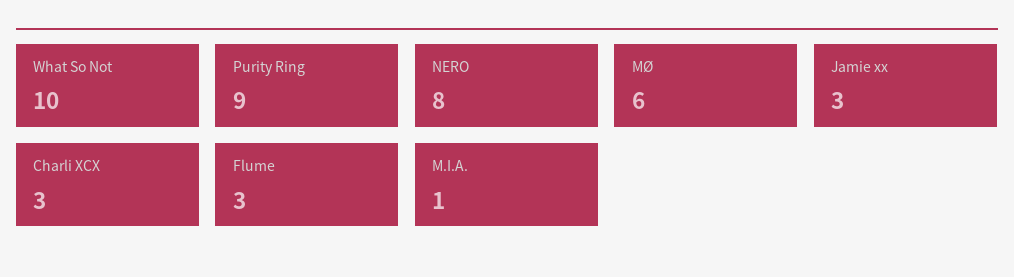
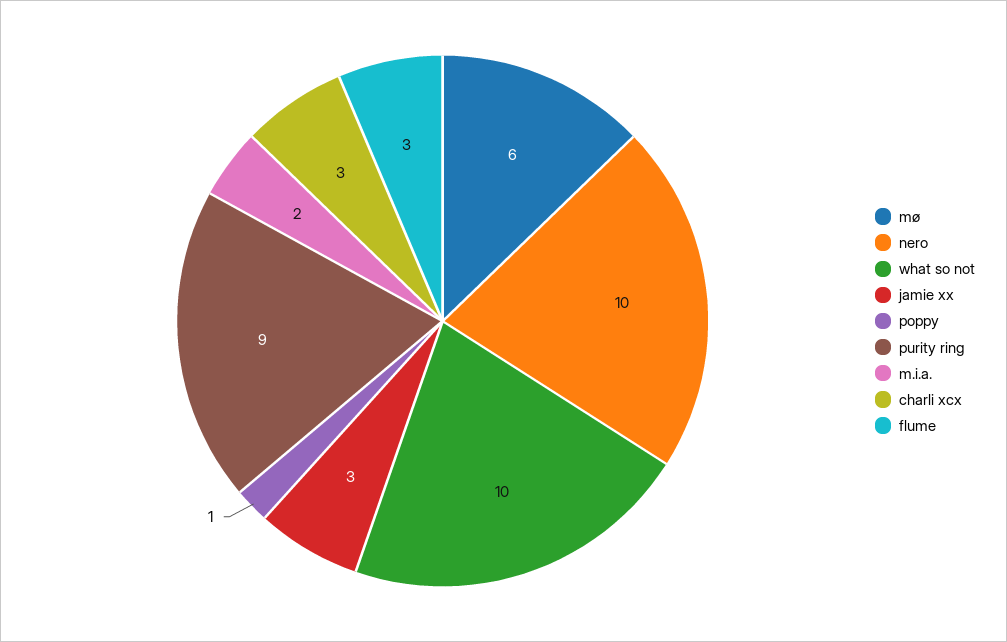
  {
    "What So Not": 10,
    "Purity Ring": 9,
-   "NERO": 8,
+   "NERO": 10,
    "MØ": 6,
    "Jamie xx": 3,
    "Charli XCX": 3,
    "Flume": 3,
-   "M.I.A.": 1
+   "M.I.A.": 2,
+   "poppy": 1
  }

